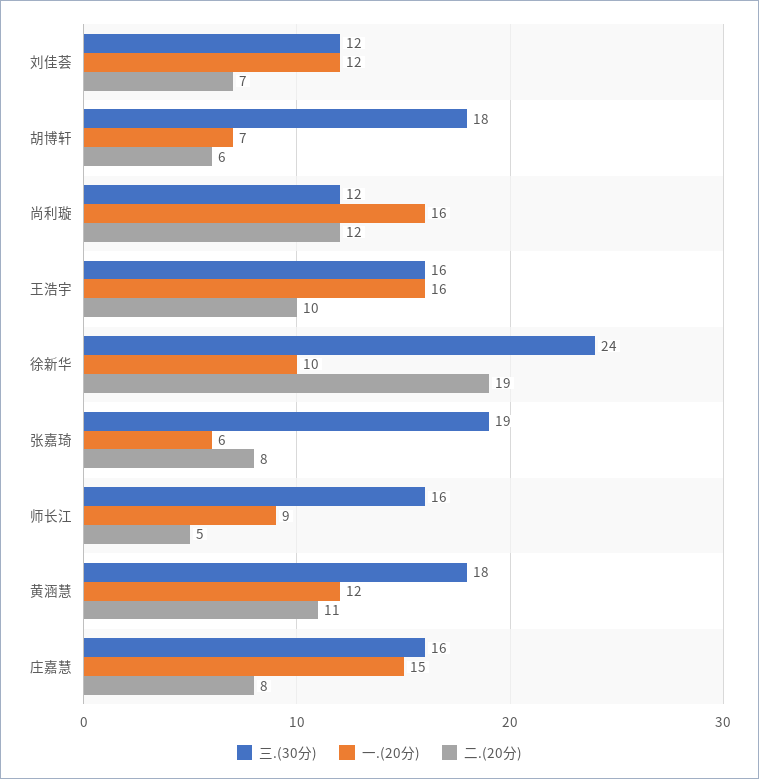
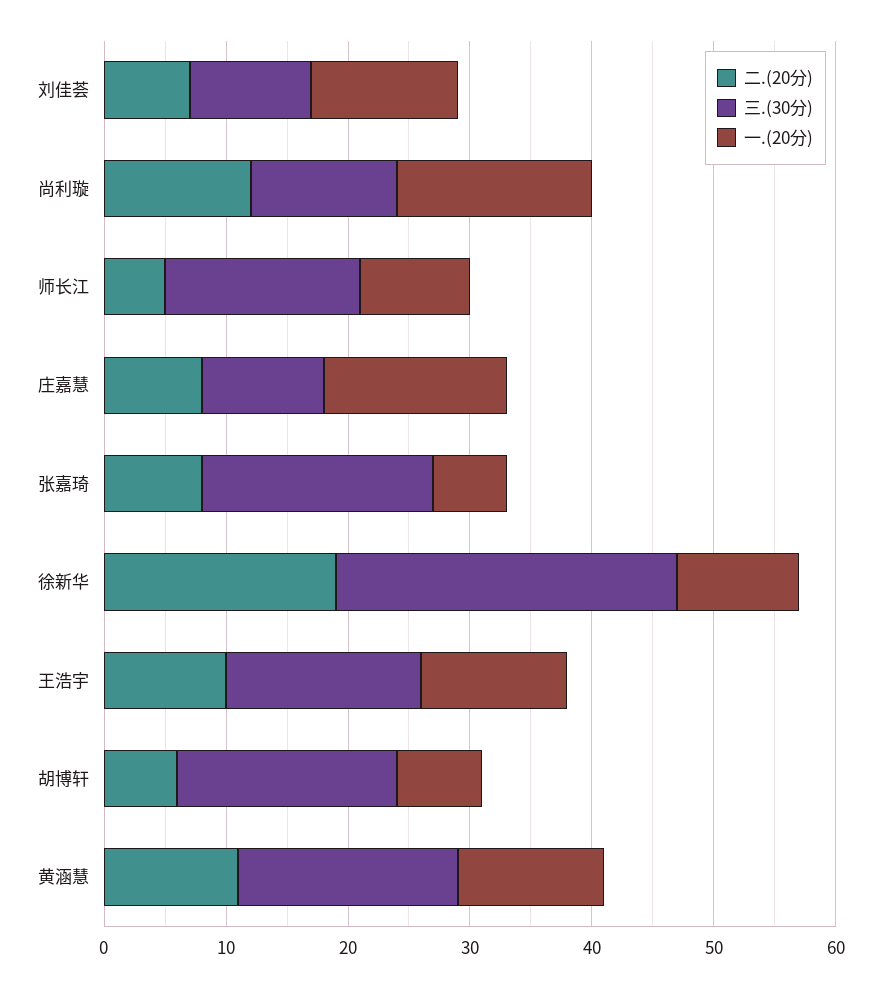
  {
    "三.(30分)": {
-     "刘佳荟": 12,
+     "刘佳荟": 10,
      "胡博轩": 18,
      "尚利璇": 12,
      "王浩宇": 16,
-     "徐新华": 24,
+     "徐新华": 28,
      "张嘉琦": 19,
      "师长江": 16,
      "黄涵慧": 18,
-     "庄嘉慧": 16
+     "庄嘉慧": 10
    },
    "一.(20分)": {
      "刘佳荟": 12,
      "胡博轩": 7,
      "尚利璇": 16,
-     "王浩宇": 16,
+     "王浩宇": 12,
      "徐新华": 10,
      "张嘉琦": 6,
      "师长江": 9,
      "黄涵慧": 12,
      "庄嘉慧": 15
    },
    "二.(20分)": {
      "刘佳荟": 7,
      "胡博轩": 6,
      "尚利璇": 12,
      "王浩宇": 10,
      "徐新华": 19,
      "张嘉琦": 8,
      "师长江": 5,
      "黄涵慧": 11,
      "庄嘉慧": 8
    }
  }

